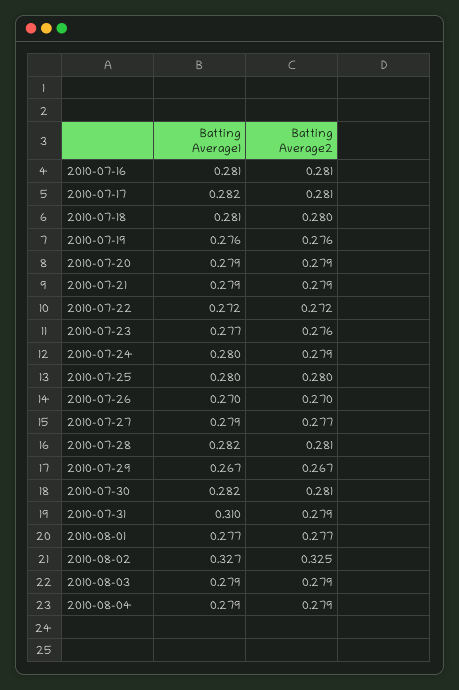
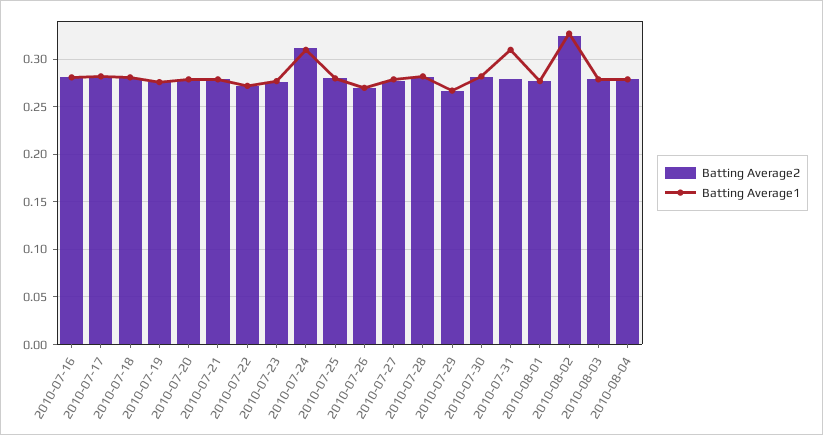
  {
    "Batting Average1": {
      "2010-07-16": 0.281,
      "2010-07-17": 0.282,
      "2010-07-18": 0.281,
      "2010-07-19": 0.276,
      "2010-07-20": 0.279,
      "2010-07-21": 0.279,
      "2010-07-22": 0.272,
      "2010-07-23": 0.277,
-     "2010-07-24": 0.28,
+     "2010-07-24": 0.31,
      "2010-07-25": 0.28,
      "2010-07-26": 0.27,
      "2010-07-27": 0.279,
      "2010-07-28": 0.282,
      "2010-07-29": 0.267,
      "2010-07-30": 0.282,
      "2010-07-31": 0.31,
      "2010-08-01": 0.277,
      "2010-08-02": 0.327,
      "2010-08-03": 0.279,
      "2010-08-04": 0.279
    },
    "Batting Average2": {
      "2010-07-16": 0.281,
      "2010-07-17": 0.281,
      "2010-07-18": 0.28,
      "2010-07-19": 0.276,
      "2010-07-20": 0.279,
      "2010-07-21": 0.279,
      "2010-07-22": 0.272,
      "2010-07-23": 0.276,
-     "2010-07-24": 0.279,
+     "2010-07-24": 0.31,
      "2010-07-25": 0.28,
      "2010-07-26": 0.27,
      "2010-07-27": 0.277,
      "2010-07-28": 0.281,
      "2010-07-29": 0.267,
      "2010-07-30": 0.281,
      "2010-07-31": 0.279,
      "2010-08-01": 0.277,
      "2010-08-02": 0.325,
      "2010-08-03": 0.279,
      "2010-08-04": 0.279
    }
  }

